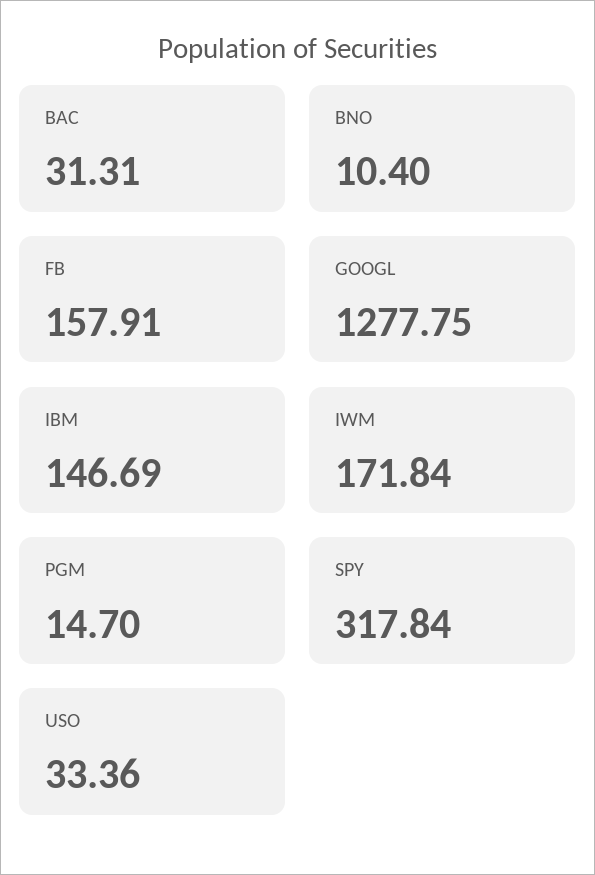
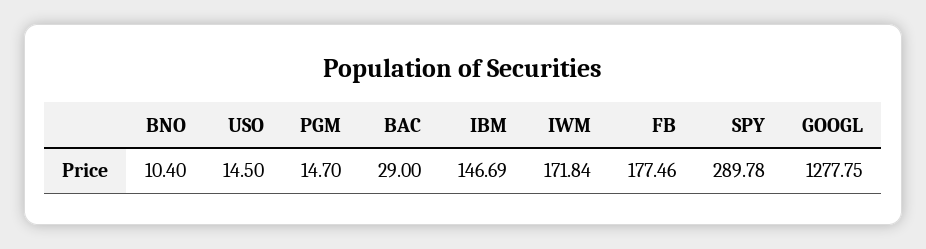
  {
-   "BAC": 31.31,
+   "BAC": 29,
    "BNO": 10.4,
-   "FB": 157.91,
+   "FB": 177.46,
    "GOOGL": 1277.75,
    "IBM": 146.69,
    "IWM": 171.84,
    "PGM": 14.7,
-   "SPY": 317.84,
+   "SPY": 289.78,
-   "USO": 33.36
+   "USO": 14.5
  }

